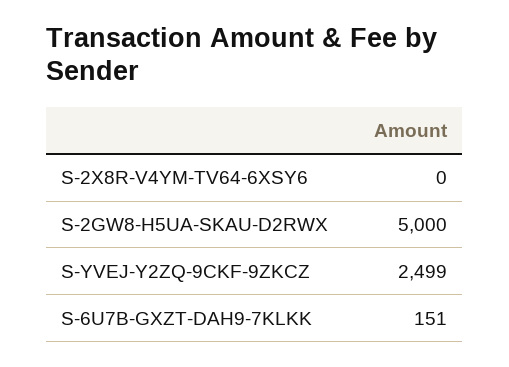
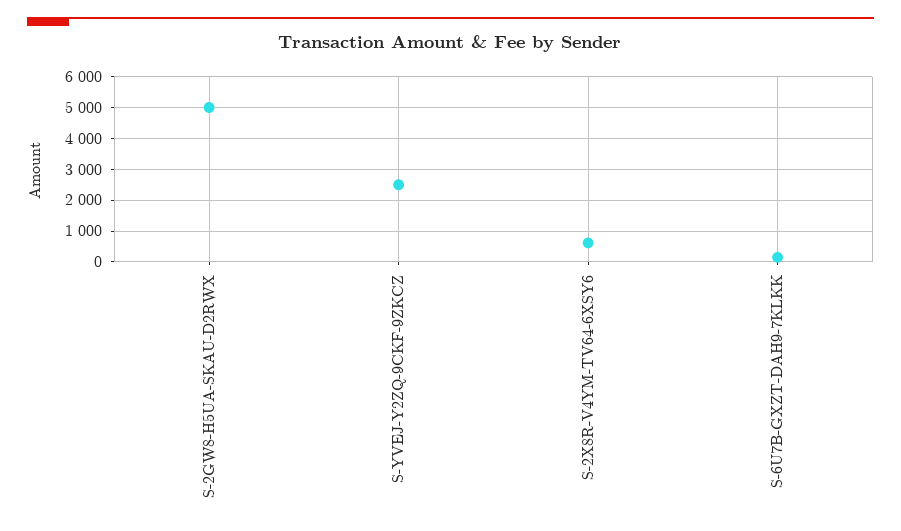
  {
-   "S-2X8R-V4YM-TV64-6XSY6": 0,
+   "S-2X8R-V4YM-TV64-6XSY6": 600,
    "S-2GW8-H5UA-SKAU-D2RWX": 5000,
    "S-YVEJ-Y2ZQ-9CKF-9ZKCZ": 2499,
    "S-6U7B-GXZT-DAH9-7KLKK": 151
  }

